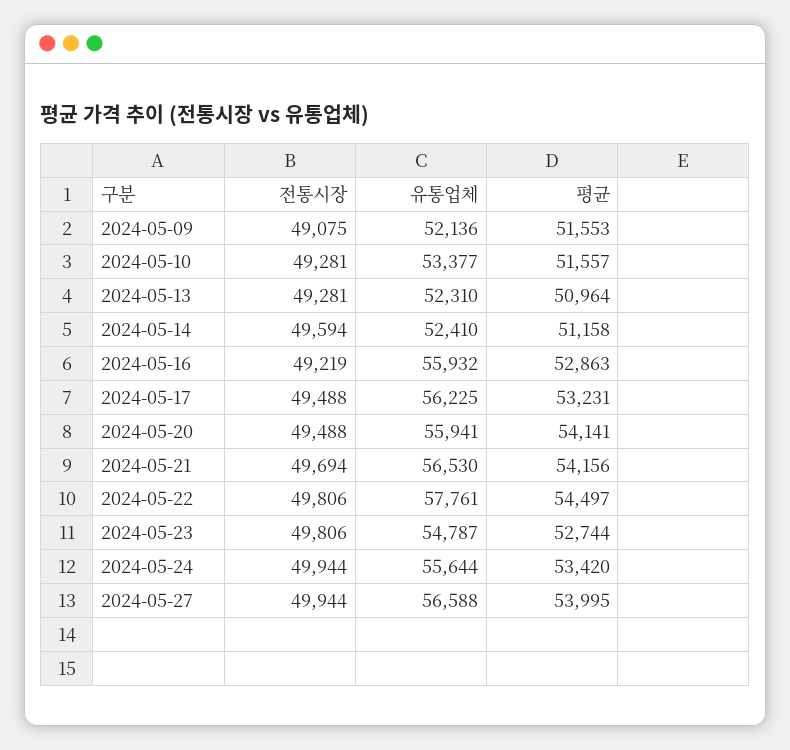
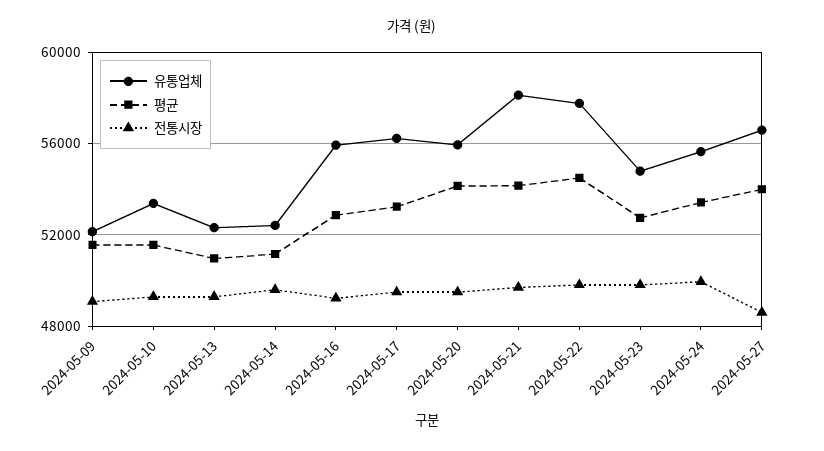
  {
    "전통시장": {
      "2024-05-09": 49075,
      "2024-05-10": 49281,
      "2024-05-13": 49281,
      "2024-05-14": 49594,
      "2024-05-16": 49219,
      "2024-05-17": 49488,
      "2024-05-20": 49488,
      "2024-05-21": 49694,
      "2024-05-22": 49806,
      "2024-05-23": 49806,
      "2024-05-24": 49944,
-     "2024-05-27": 49944
+     "2024-05-27": 48500
    },
    "유통업체": {
      "2024-05-09": 52136,
      "2024-05-10": 53377,
      "2024-05-13": 52310,
      "2024-05-14": 52410,
      "2024-05-16": 55932,
      "2024-05-17": 56225,
      "2024-05-20": 55941,
-     "2024-05-21": 56530,
+     "2024-05-21": 58000,
      "2024-05-22": 57761,
      "2024-05-23": 54787,
      "2024-05-24": 55644,
      "2024-05-27": 56588
    },
    "평균": {
      "2024-05-09": 51553,
      "2024-05-10": 51557,
      "2024-05-13": 50964,
      "2024-05-14": 51158,
      "2024-05-16": 52863,
      "2024-05-17": 53231,
      "2024-05-20": 54141,
      "2024-05-21": 54156,
      "2024-05-22": 54497,
      "2024-05-23": 52744,
      "2024-05-24": 53420,
      "2024-05-27": 53995
    }
  }

